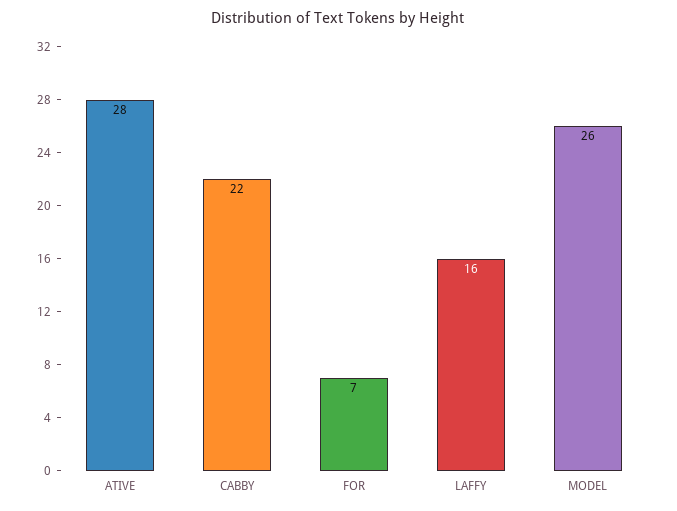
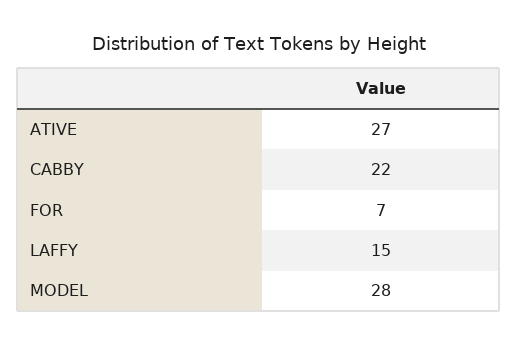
  {
-   "ATIVE": 28,
+   "ATIVE": 27,
    "CABBY": 22,
    "FOR": 7,
-   "LAFFY": 16,
+   "LAFFY": 15,
-   "MODEL": 26
+   "MODEL": 28
  }

